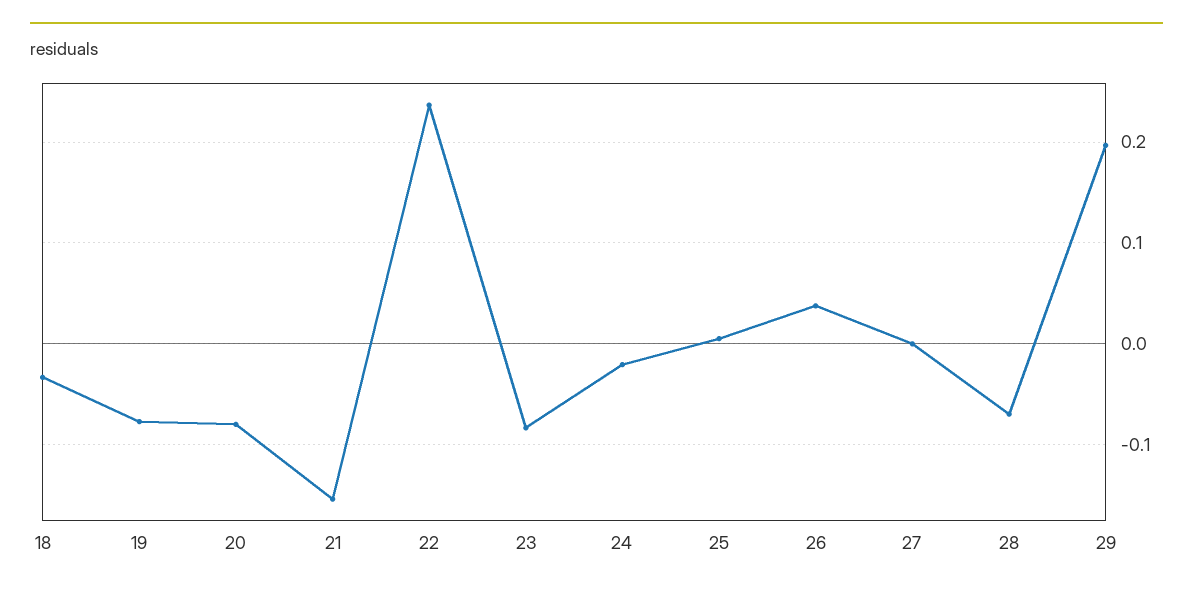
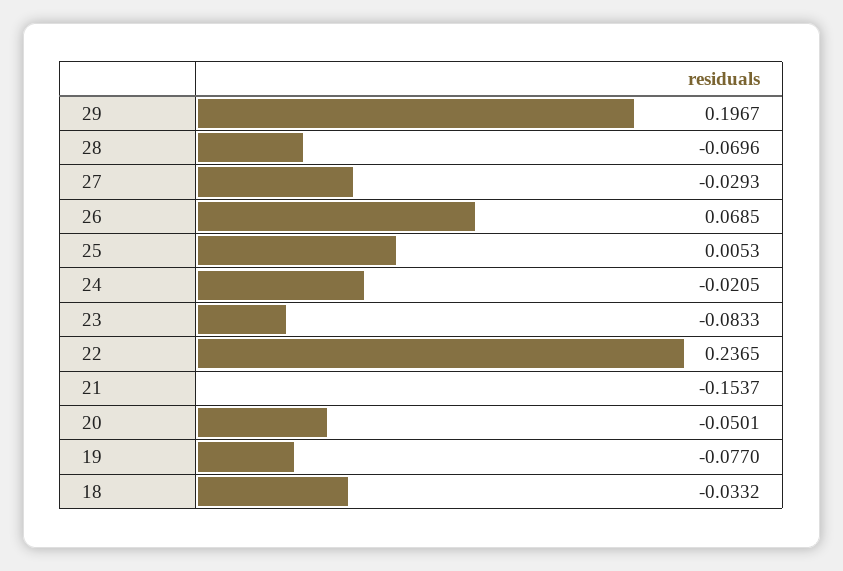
  {
    "18": -0.0332,
    "19": -0.077,
-   "20": -0.08,
+   "20": -0.0501,
    "21": -0.1537,
    "22": 0.2365,
    "23": -0.0833,
    "24": -0.0205,
    "25": 0.0053,
-   "26": 0.04,
+   "26": 0.0685,
-   "27": 0,
+   "27": -0.0293,
    "28": -0.0696,
    "29": 0.1967
  }

